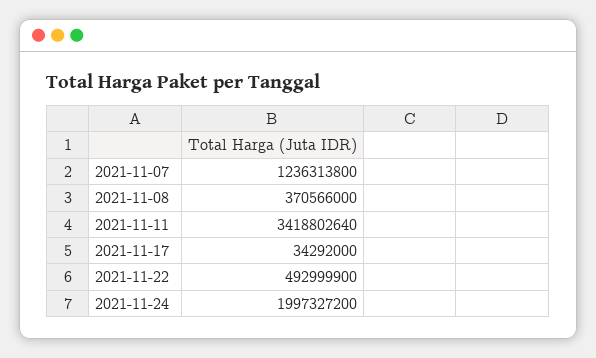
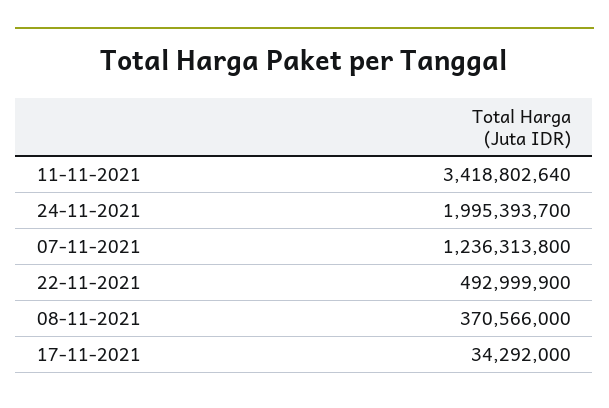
  {
    "2021-11-07": 1236313800,
    "2021-11-08": 370566000,
    "2021-11-11": 3418802640,
    "2021-11-17": 34292000,
    "2021-11-22": 492999900,
-   "2021-11-24": 1997327200
+   "2021-11-24": 1995393700
  }

